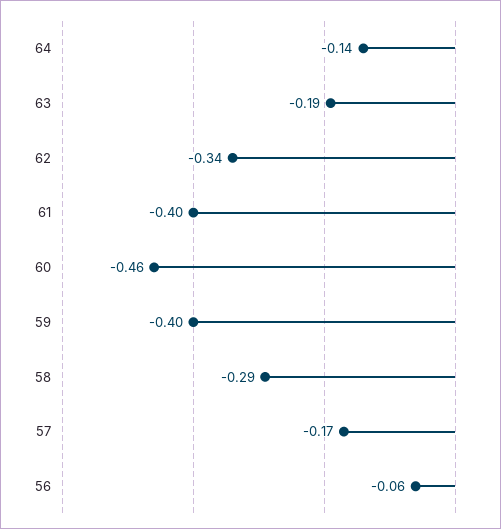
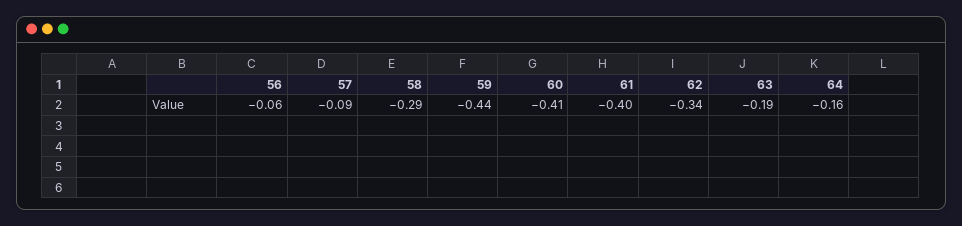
  {
-   "64": -0.14,
+   "64": -0.16,
    "63": -0.19,
    "62": -0.34,
    "61": -0.4,
-   "60": -0.46,
+   "60": -0.41,
-   "59": -0.4,
+   "59": -0.44,
    "58": -0.29,
-   "57": -0.17,
+   "57": -0.09,
    "56": -0.06
  }

